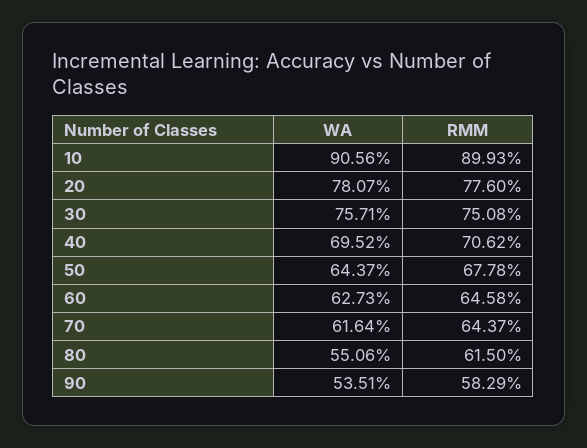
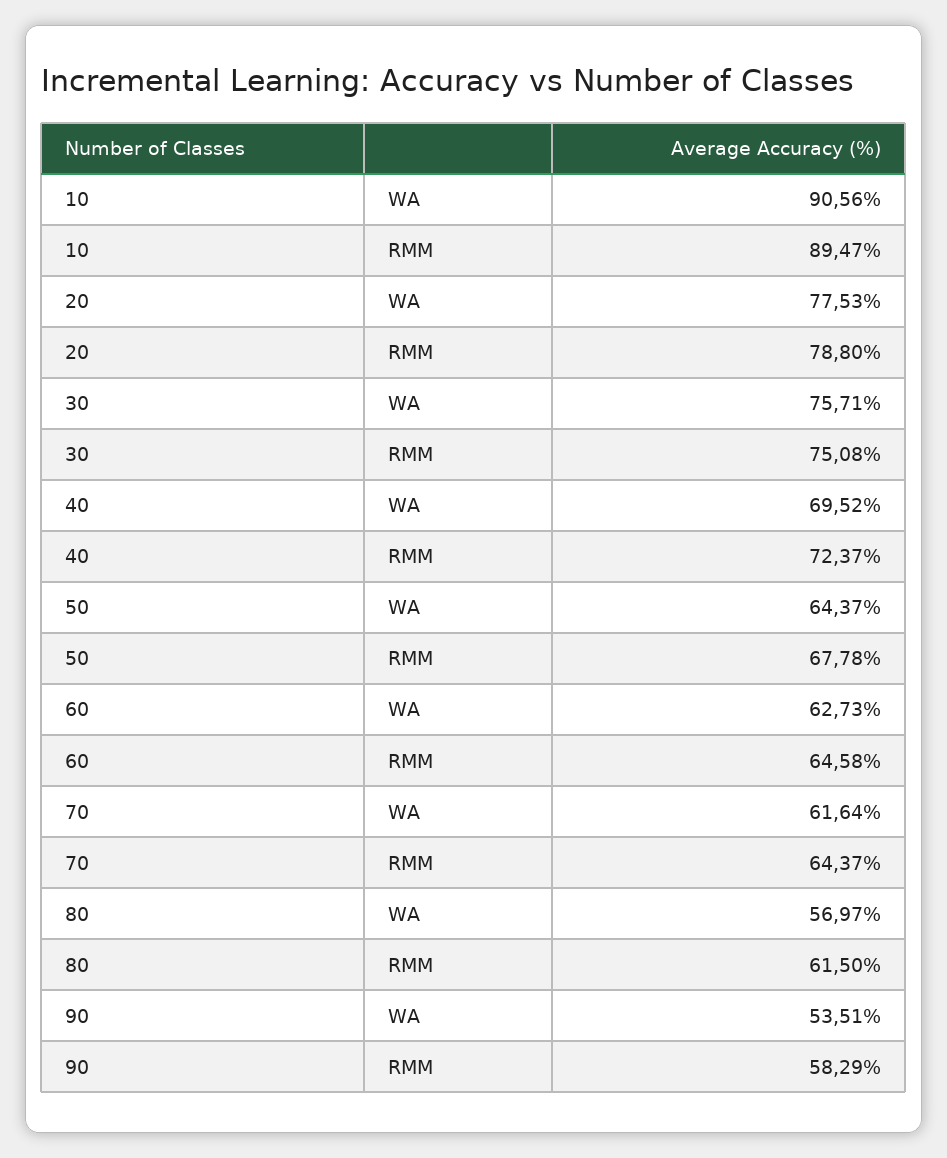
  {
    "WA": {
      "10": 90.56,
-     "20": 78.07,
+     "20": 77.53,
      "30": 75.71,
      "40": 69.52,
      "50": 64.37,
      "60": 62.73,
      "70": 61.64,
-     "80": 55.06,
+     "80": 56.97,
      "90": 53.51
    },
    "RMM": {
-     "10": 89.93,
+     "10": 89.47,
-     "20": 77.6,
+     "20": 78.8,
      "30": 75.08,
-     "40": 70.62,
+     "40": 72.37,
      "50": 67.78,
      "60": 64.58,
      "70": 64.37,
      "80": 61.5,
      "90": 58.29
    }
  }

